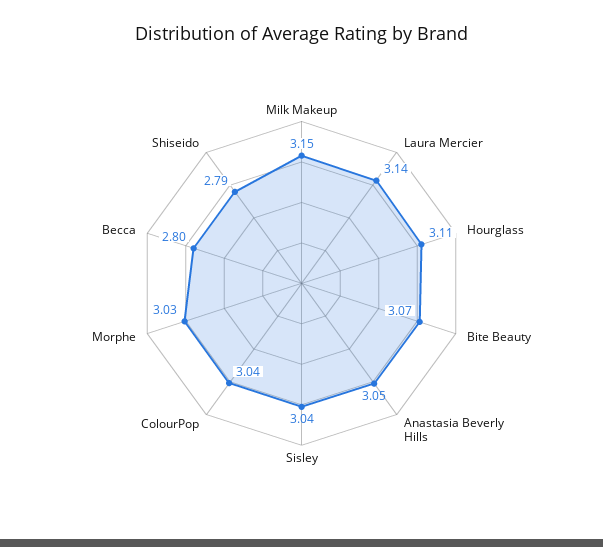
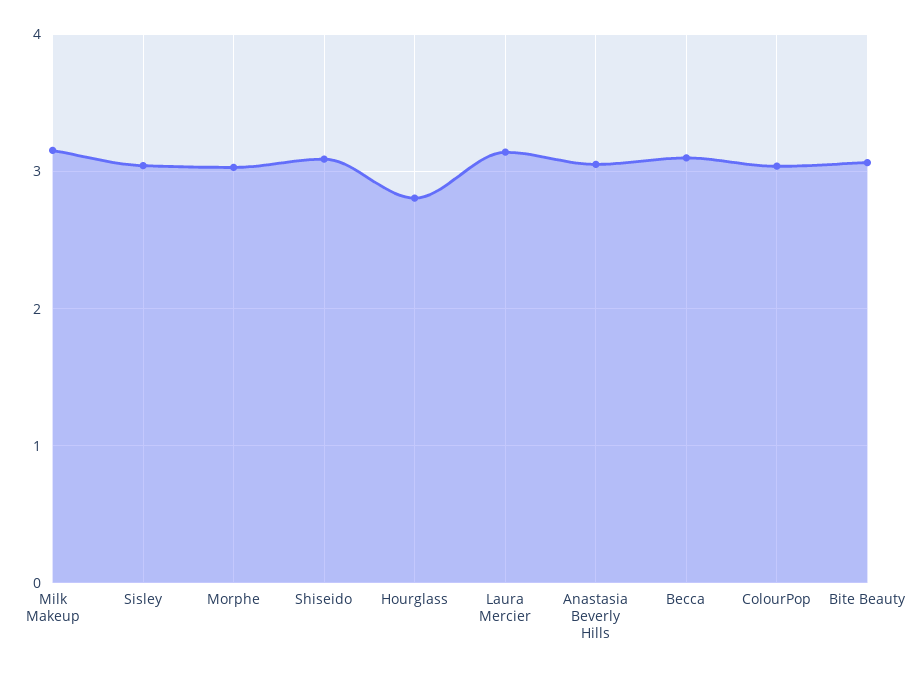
  {
    "Milk Makeup": 3.15,
    "Laura Mercier": 3.14,
-   "Hourglass": 3.11,
+   "Hourglass": 2.8,
    "Bite Beauty": 3.07,
    "Anastasia Beverly Hills": 3.05,
    "Sisley": 3.04,
    "ColourPop": 3.04,
    "Morphe": 3.03,
-   "Becca": 2.8,
+   "Becca": 3.1,
-   "Shiseido": 2.79
+   "Shiseido": 3.1
  }

